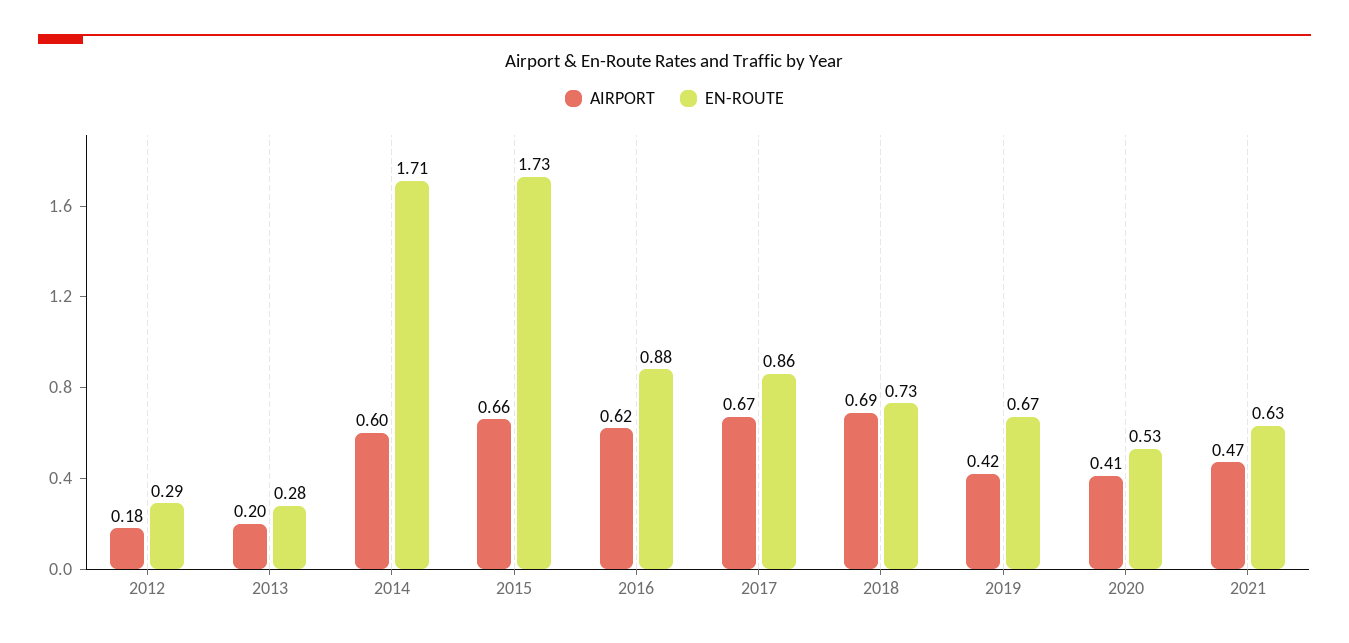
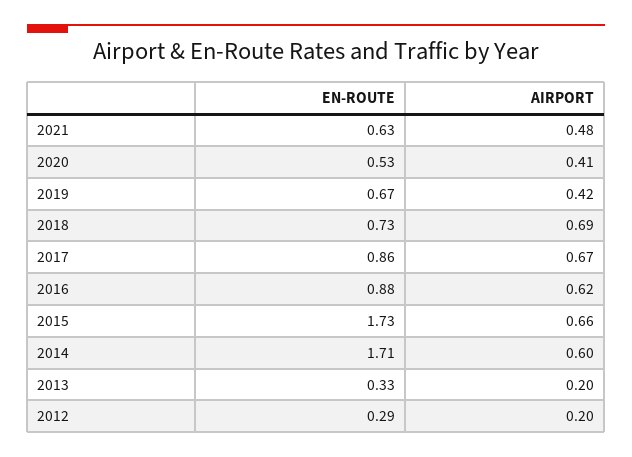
  {
    "AIRPORT": {
-     "2012": 0.18,
+     "2012": 0.2,
      "2013": 0.2,
      "2014": 0.6,
      "2015": 0.66,
      "2016": 0.62,
      "2017": 0.67,
      "2018": 0.69,
      "2019": 0.42,
      "2020": 0.41,
-     "2021": 0.47
+     "2021": 0.48
    },
    "EN-ROUTE": {
      "2012": 0.29,
-     "2013": 0.28,
+     "2013": 0.33,
      "2014": 1.71,
      "2015": 1.73,
      "2016": 0.88,
      "2017": 0.86,
      "2018": 0.73,
      "2019": 0.67,
      "2020": 0.53,
      "2021": 0.63
    }
  }

